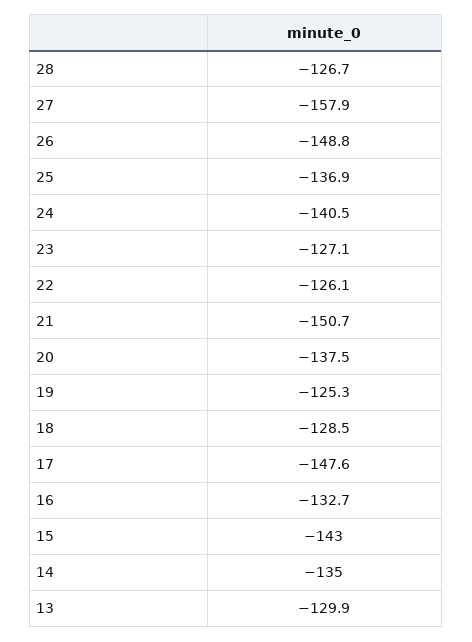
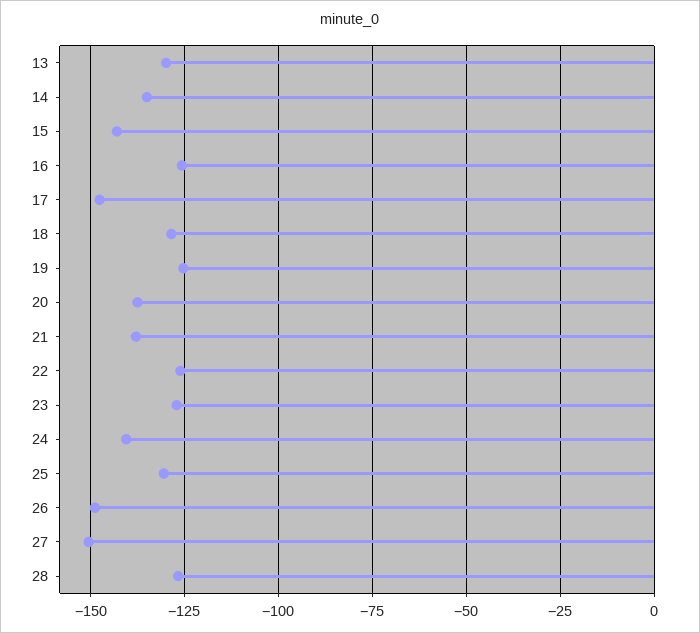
  {
    "28": -126.7,
-   "27": -157.9,
+   "27": -150,
    "26": -148.8,
-   "25": -136.9,
+   "25": -130,
    "24": -140.5,
    "23": -127.1,
    "22": -126.1,
-   "21": -150.7,
+   "21": -137.5,
    "20": -137.5,
    "19": -125.3,
    "18": -128.5,
    "17": -147.6,
-   "16": -132.7,
+   "16": -125,
    "15": -143,
    "14": -135,
    "13": -129.9
  }

